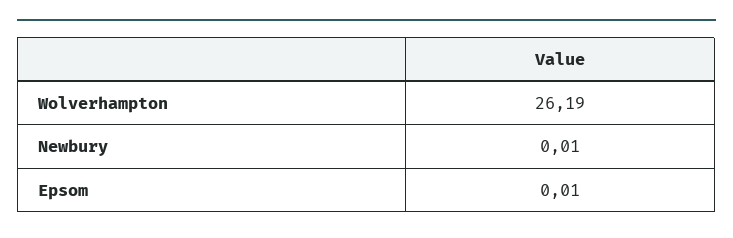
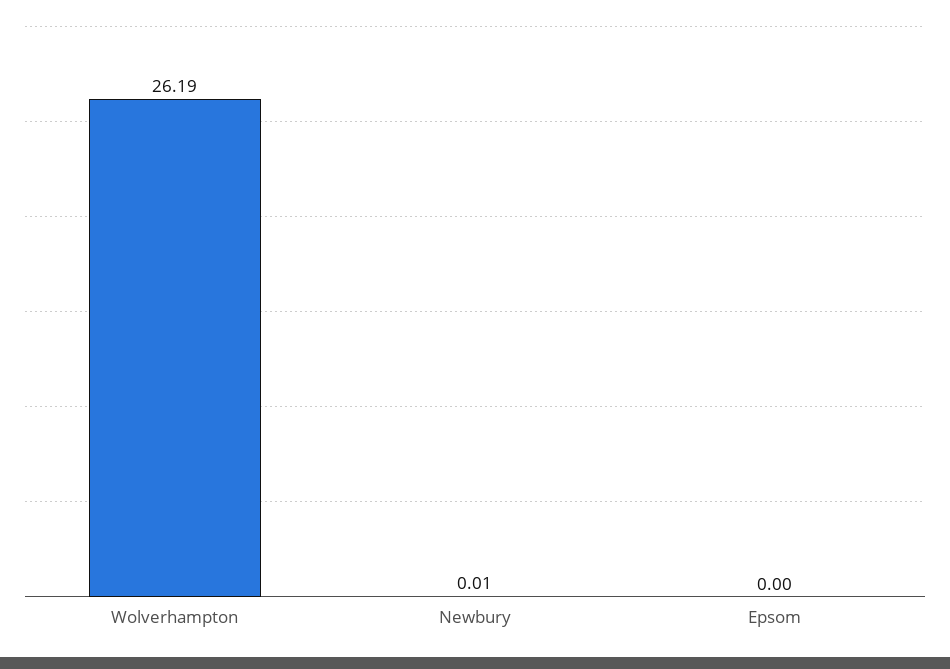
  {
    "Wolverhampton": 26.19,
    "Newbury": 0.01,
-   "Epsom": 0.01
+   "Epsom": 0
  }

